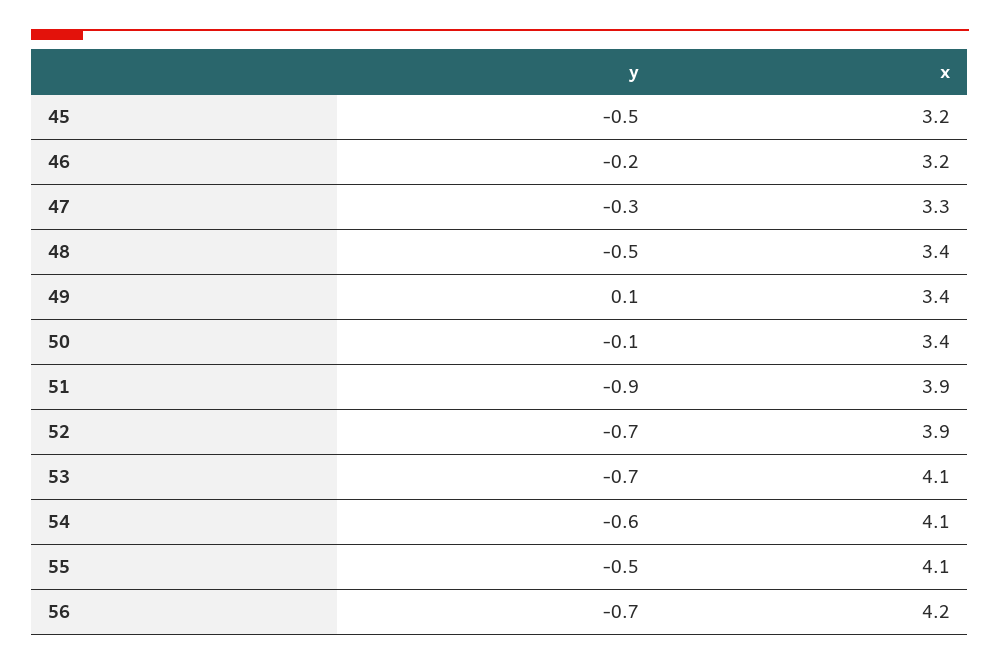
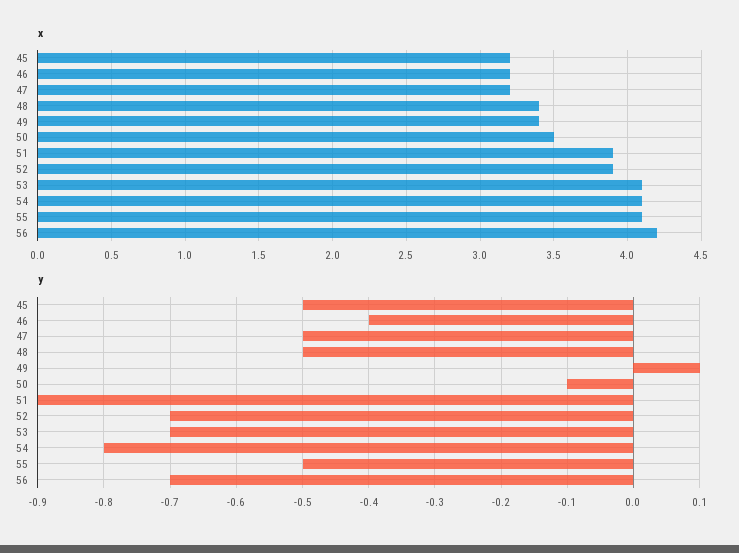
  {
    "y": {
      "45": -0.5,
-     "46": -0.2,
+     "46": -0.4,
-     "47": -0.3,
+     "47": -0.5,
      "48": -0.5,
      "49": 0.1,
      "50": -0.1,
      "51": -0.9,
      "52": -0.7,
      "53": -0.7,
-     "54": -0.6,
+     "54": -0.8,
      "55": -0.5,
      "56": -0.7
    },
    "x": {
      "45": 3.2,
      "46": 3.2,
-     "47": 3.3,
+     "47": 3.2,
      "48": 3.4,
      "49": 3.4,
-     "50": 3.4,
+     "50": 3.5,
      "51": 3.9,
      "52": 3.9,
      "53": 4.1,
      "54": 4.1,
      "55": 4.1,
      "56": 4.2
    }
  }

